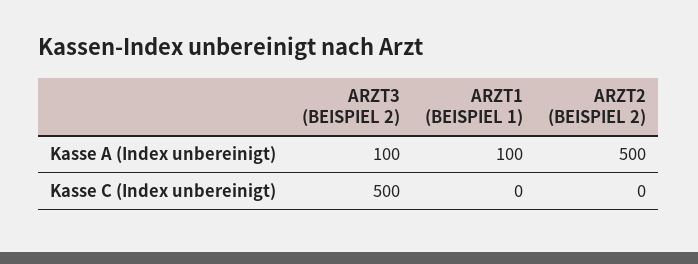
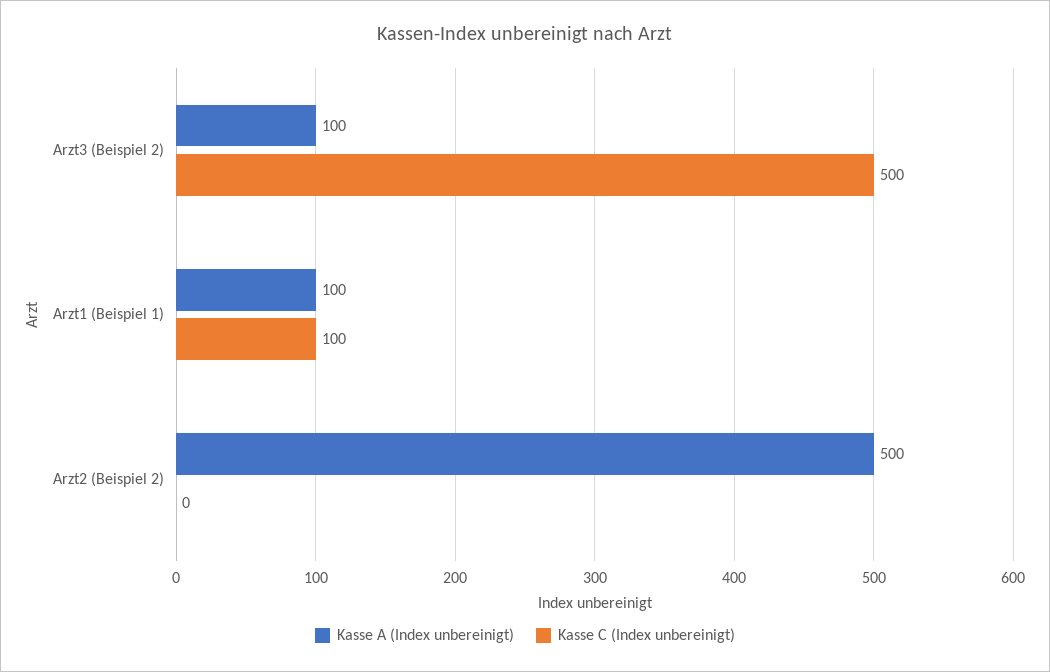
  {
    "Kasse A (Index unbereinigt)": {
      "ARZT3 (BEISPIEL 2)": 100,
      "ARZT1 (BEISPIEL 1)": 100,
      "ARZT2 (BEISPIEL 2)": 500
    },
    "Kasse C (Index unbereinigt)": {
      "ARZT3 (BEISPIEL 2)": 500,
-     "ARZT1 (BEISPIEL 1)": 0,
+     "ARZT1 (BEISPIEL 1)": 100,
      "ARZT2 (BEISPIEL 2)": 0
    }
  }

